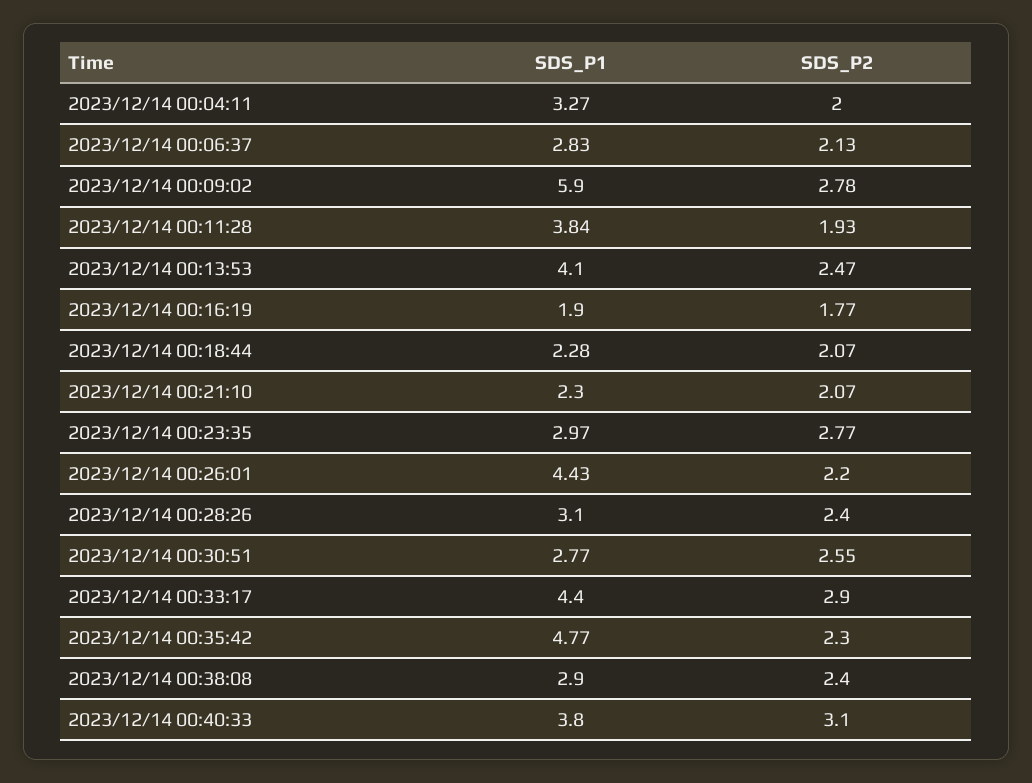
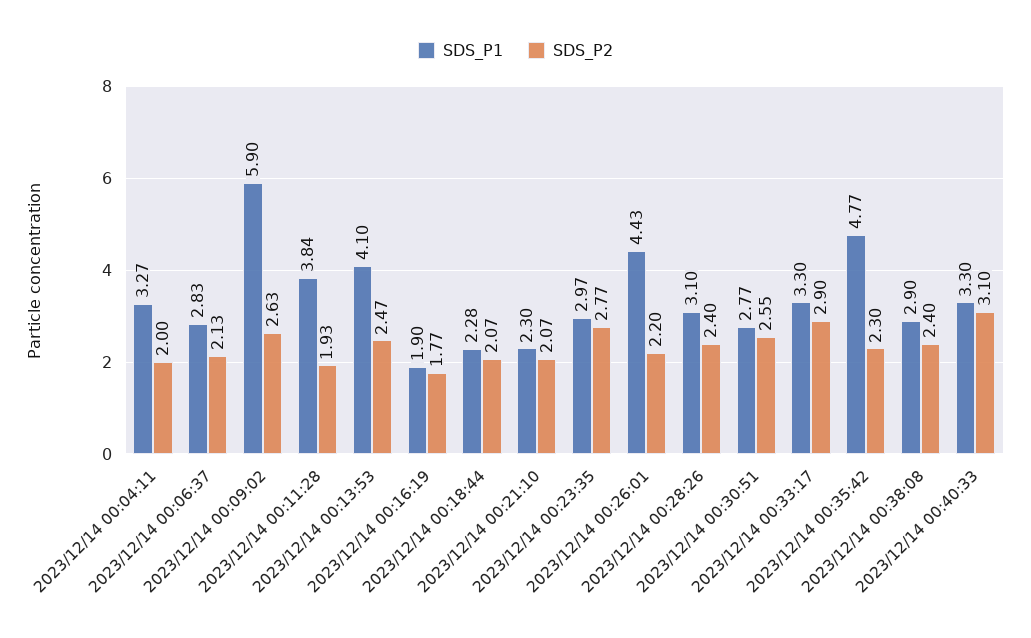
  {
    "SDS_P1": {
      "2023/12/14 00:04:11": 3.27,
      "2023/12/14 00:06:37": 2.83,
      "2023/12/14 00:09:02": 5.9,
      "2023/12/14 00:11:28": 3.84,
      "2023/12/14 00:13:53": 4.1,
      "2023/12/14 00:16:19": 1.9,
      "2023/12/14 00:18:44": 2.28,
      "2023/12/14 00:21:10": 2.3,
      "2023/12/14 00:23:35": 2.97,
      "2023/12/14 00:26:01": 4.43,
      "2023/12/14 00:28:26": 3.1,
      "2023/12/14 00:30:51": 2.77,
-     "2023/12/14 00:33:17": 4.4,
+     "2023/12/14 00:33:17": 3.3,
      "2023/12/14 00:35:42": 4.77,
      "2023/12/14 00:38:08": 2.9,
-     "2023/12/14 00:40:33": 3.8
+     "2023/12/14 00:40:33": 3.3
    },
    "SDS_P2": {
      "2023/12/14 00:04:11": 2,
      "2023/12/14 00:06:37": 2.13,
-     "2023/12/14 00:09:02": 2.78,
+     "2023/12/14 00:09:02": 2.63,
      "2023/12/14 00:11:28": 1.93,
      "2023/12/14 00:13:53": 2.47,
      "2023/12/14 00:16:19": 1.77,
      "2023/12/14 00:18:44": 2.07,
      "2023/12/14 00:21:10": 2.07,
      "2023/12/14 00:23:35": 2.77,
      "2023/12/14 00:26:01": 2.2,
      "2023/12/14 00:28:26": 2.4,
      "2023/12/14 00:30:51": 2.55,
      "2023/12/14 00:33:17": 2.9,
      "2023/12/14 00:35:42": 2.3,
      "2023/12/14 00:38:08": 2.4,
      "2023/12/14 00:40:33": 3.1
    }
  }

